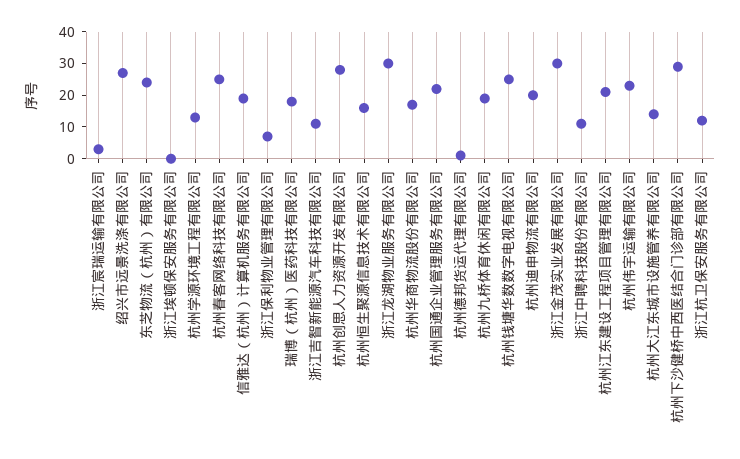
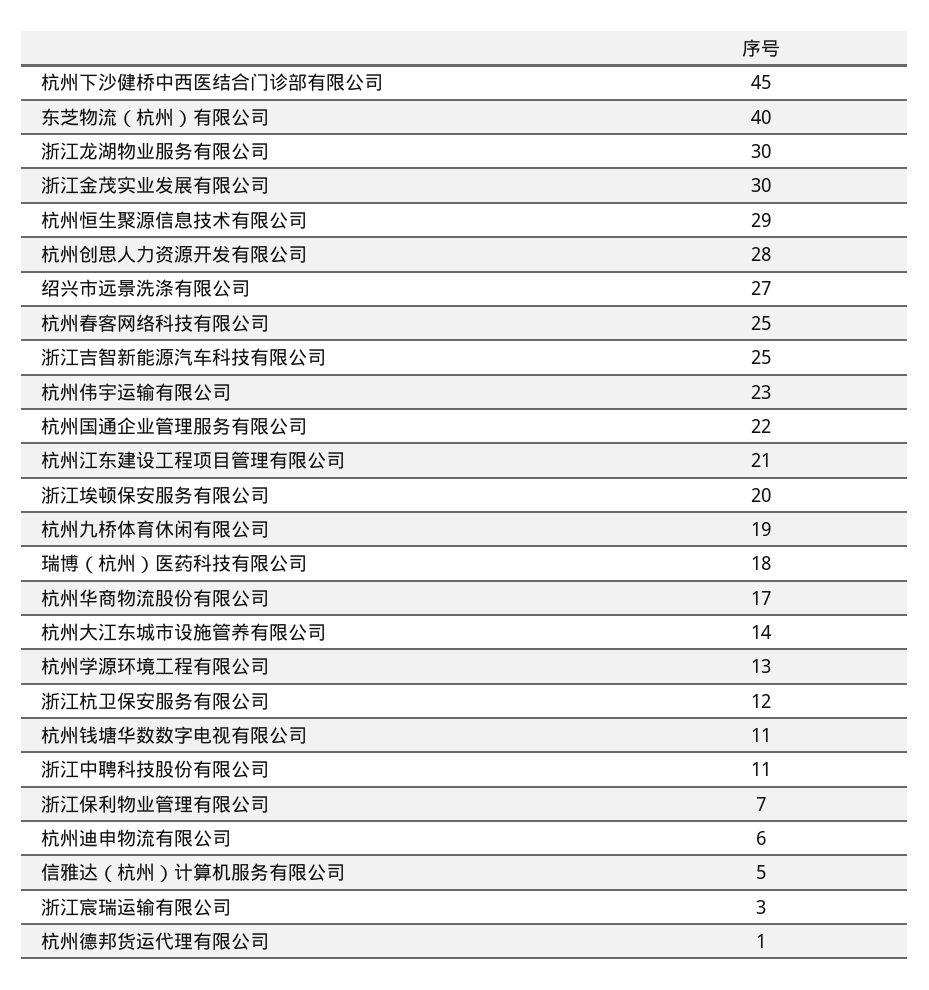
  {
    "浙江宸瑞运输有限公司": 3,
    "绍兴市远景洗涤有限公司": 27,
-   "东芝物流（杭州）有限公司": 25,
+   "东芝物流（杭州）有限公司": 40,
-   "浙江埃顿保安服务有限公司": 0,
+   "浙江埃顿保安服务有限公司": 20,
    "杭州学源环境工程有限公司": 13,
    "杭州春客网络科技有限公司": 25,
-   "信雅达（杭州）计算机服务有限公司": 20,
+   "信雅达（杭州）计算机服务有限公司": 5,
    "浙江保利物业管理有限公司": 7,
    "瑞博（杭州）医药科技有限公司": 18,
-   "浙江吉智新能源汽车科技有限公司": 10,
+   "浙江吉智新能源汽车科技有限公司": 25,
    "杭州创思人力资源开发有限公司": 28,
-   "杭州恒生聚源信息技术有限公司": 15,
+   "杭州恒生聚源信息技术有限公司": 29,
    "浙江龙湖物业服务有限公司": 30,
    "杭州华商物流股份有限公司": 17,
    "杭州国通企业管理服务有限公司": 22,
    "杭州德邦货运代理有限公司": 1,
    "杭州九桥体育休闲有限公司": 19,
-   "杭州钱塘华数数字电视有限公司": 25,
+   "杭州钱塘华数数字电视有限公司": 11,
-   "杭州迪申物流有限公司": 20,
+   "杭州迪申物流有限公司": 6,
    "浙江金茂实业发展有限公司": 30,
    "浙江中聘科技股份有限公司": 11,
    "杭州江东建设工程项目管理有限公司": 21,
    "杭州伟宇运输有限公司": 23,
    "杭州大江东城市设施管养有限公司": 14,
-   "杭州下沙健桥中西医结合门诊部有限公司": 30,
+   "杭州下沙健桥中西医结合门诊部有限公司": 45,
    "浙江杭卫保安服务有限公司": 12
  }

